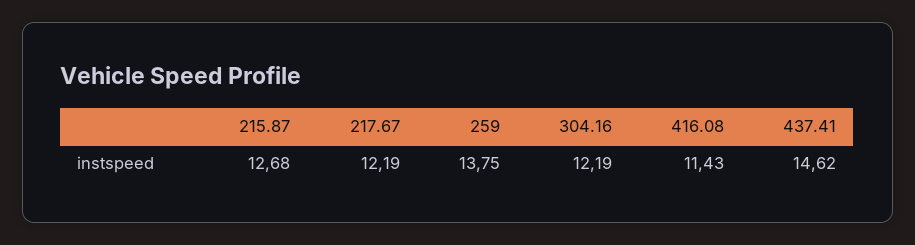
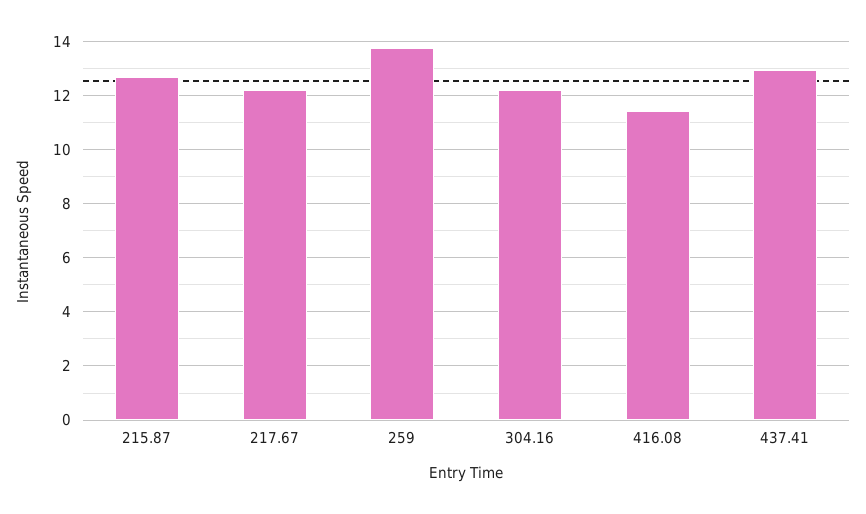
  {
    "215.87": 12.68,
    "217.67": 12.19,
    "259": 13.75,
    "304.16": 12.19,
    "416.08": 11.43,
-   "437.41": 14.62
+   "437.41": 13
  }

